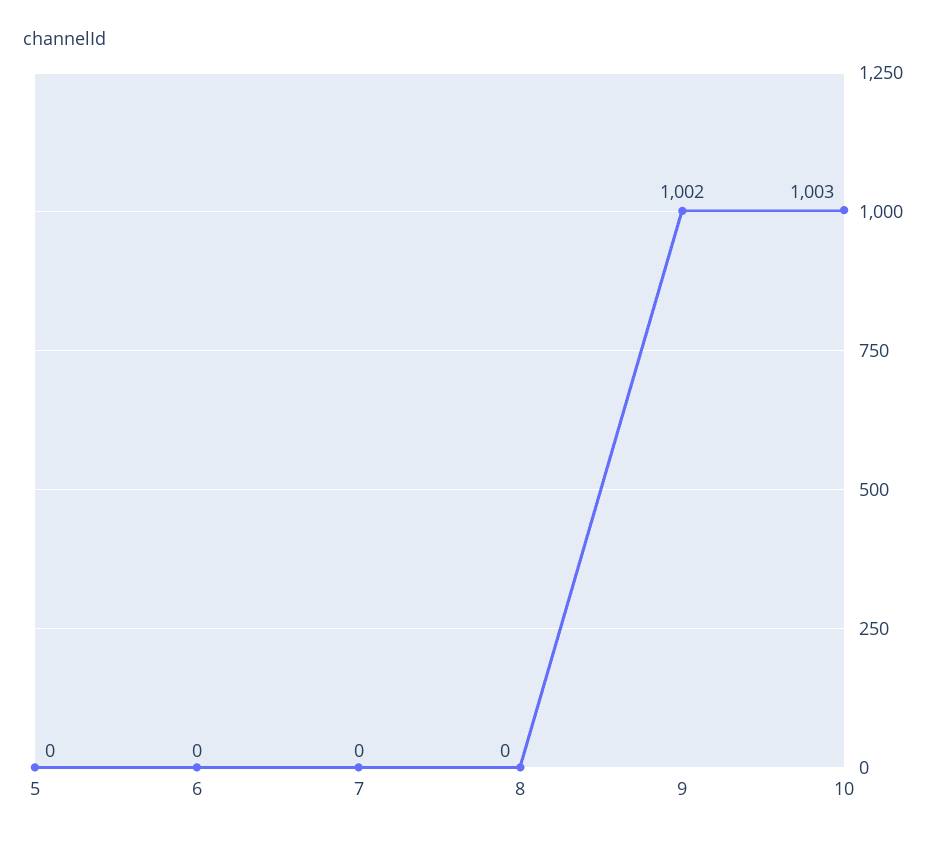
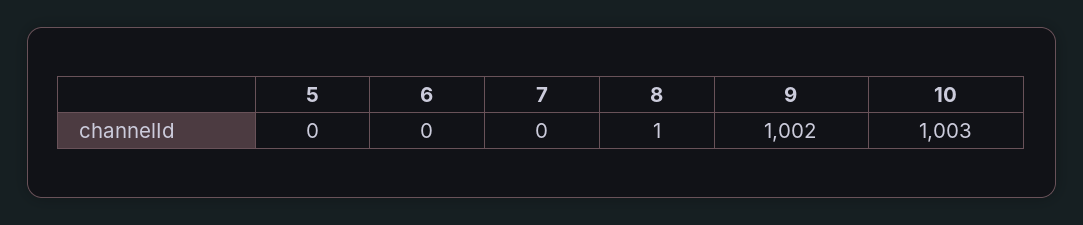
  {
    "5": 0,
    "6": 0,
    "7": 0,
-   "8": 0,
+   "8": 1,
    "9": 1002,
    "10": 1003
  }

